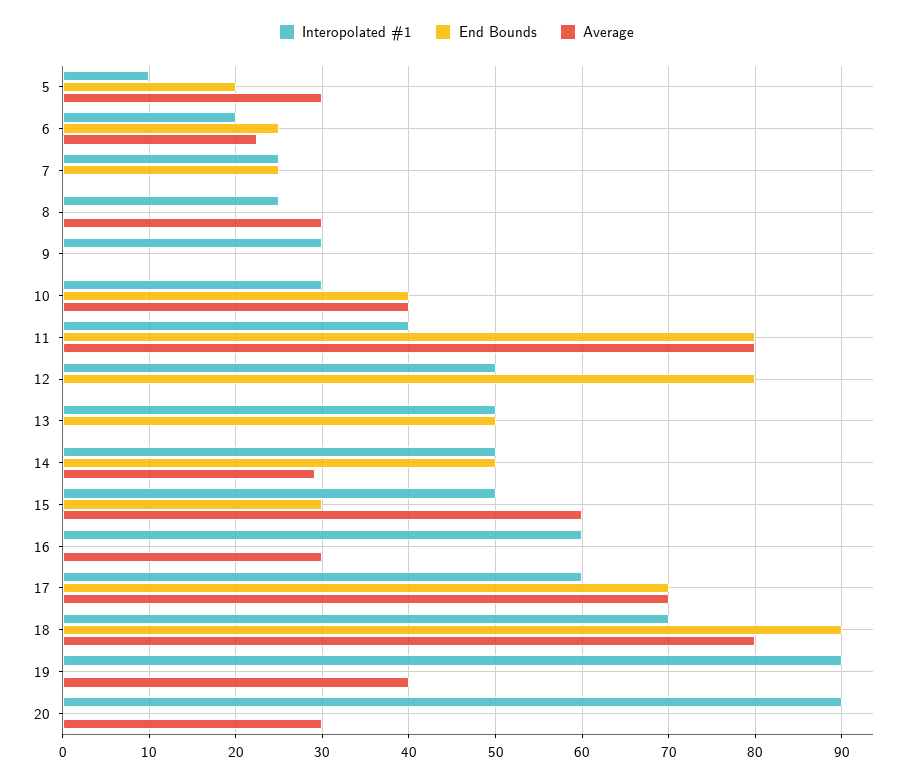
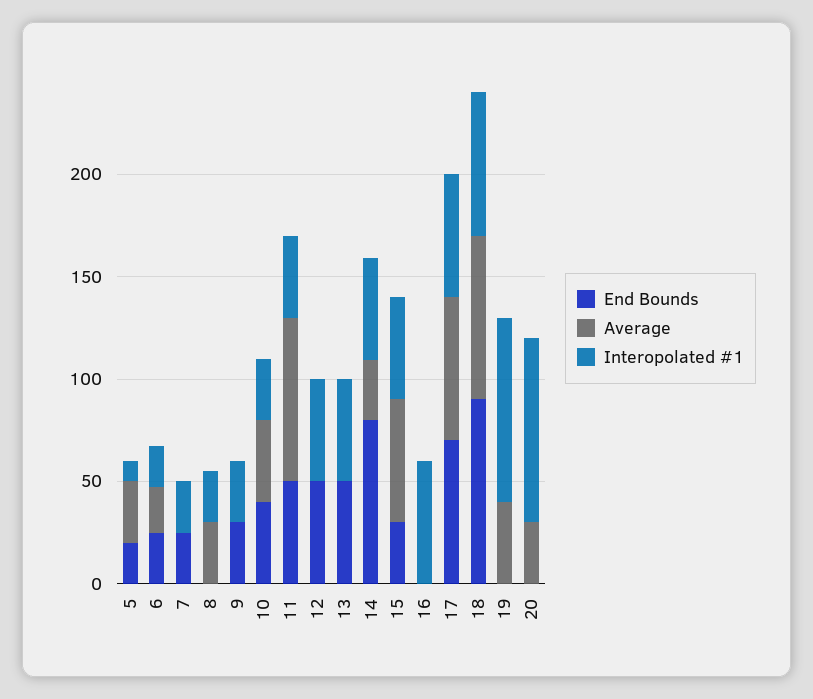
  {
    "Interopolated #1": {
      "5": 10,
      "6": 20,
      "7": 25,
      "8": 25,
      "9": 30,
      "10": 30,
      "11": 40,
      "12": 50,
      "13": 50,
      "14": 50,
      "15": 50,
      "16": 60,
      "17": 60,
      "18": 70,
      "19": 90,
      "20": 90
    },
    "End Bounds": {
      "5": 20,
      "6": 25,
      "7": 25,
      "8": 0,
-     "9": 0,
+     "9": 30,
      "10": 40,
-     "11": 80,
+     "11": 50,
-     "12": 80,
+     "12": 50,
      "13": 50,
-     "14": 50,
+     "14": 80,
      "15": 30,
      "16": 0,
      "17": 70,
      "18": 90,
      "19": 0,
      "20": 0
    },
    "Average": {
      "5": 30,
      "6": 23,
      "7": 0,
      "8": 30,
      "9": 0,
      "10": 40,
      "11": 80,
      "12": 0,
      "13": 0,
      "14": 29,
      "15": 60,
-     "16": 30,
+     "16": 0,
      "17": 70,
      "18": 80,
      "19": 40,
      "20": 30
    }
  }

